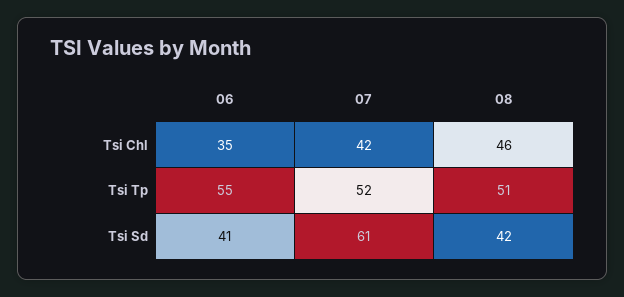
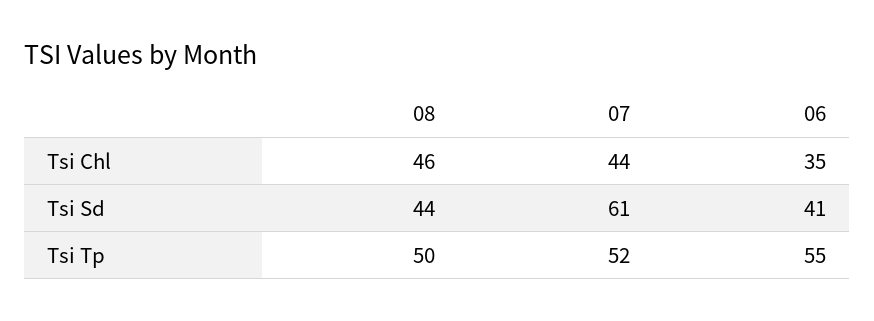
  {
    "06": {
      "Tsi Chl": 35,
      "Tsi Tp": 55,
      "Tsi Sd": 41
    },
    "07": {
-     "Tsi Chl": 42,
+     "Tsi Chl": 44,
      "Tsi Tp": 52,
      "Tsi Sd": 61
    },
    "08": {
      "Tsi Chl": 46,
-     "Tsi Tp": 51,
+     "Tsi Tp": 50,
-     "Tsi Sd": 42
+     "Tsi Sd": 44
    }
  }

